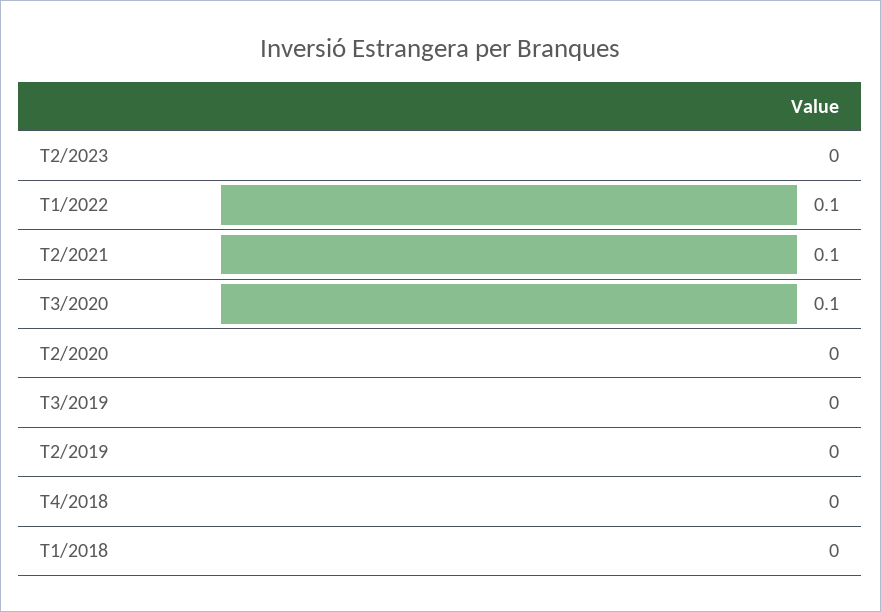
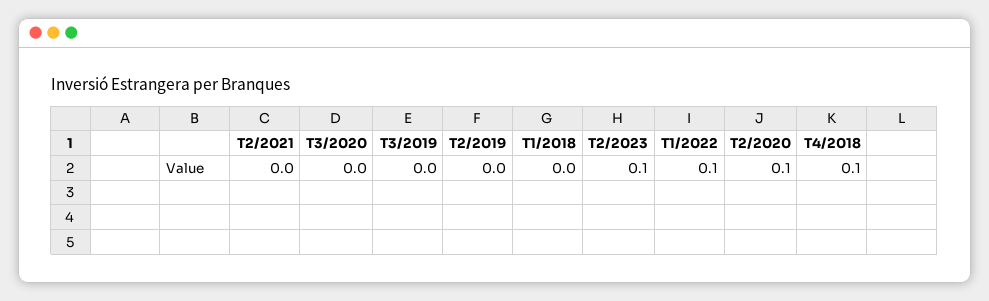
  {
-   "T2/2023": 0,
+   "T2/2023": 0.1,
    "T1/2022": 0.1,
-   "T2/2021": 0.1,
+   "T2/2021": 0,
-   "T3/2020": 0.1,
+   "T3/2020": 0,
-   "T2/2020": 0,
+   "T2/2020": 0.1,
    "T3/2019": 0,
    "T2/2019": 0,
-   "T4/2018": 0,
+   "T4/2018": 0.1,
    "T1/2018": 0
  }

